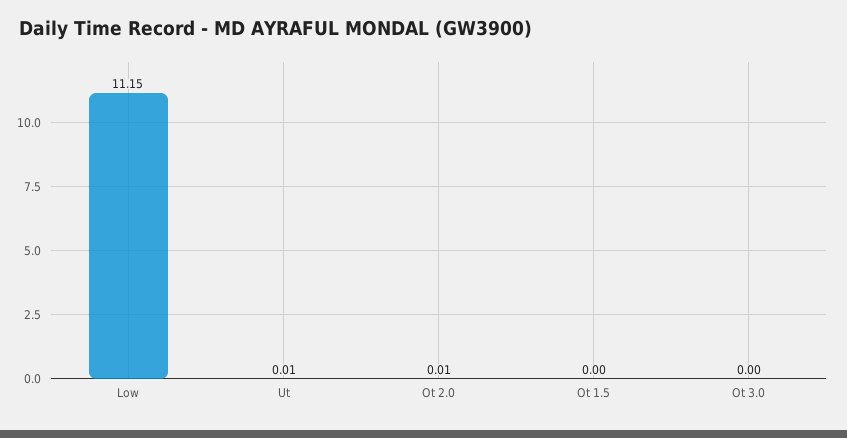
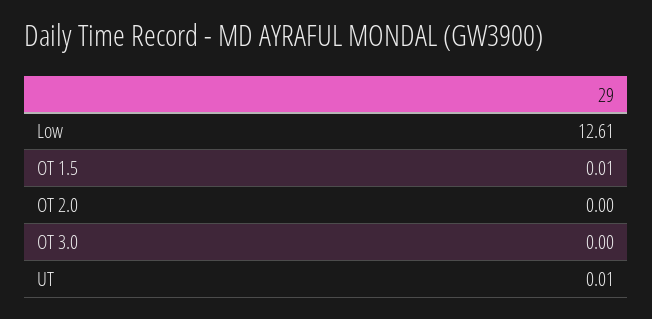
  {
-   "Low": 11.15,
+   "Low": 12.61,
    "Ut": 0.01,
-   "Ot 2.0": 0.01,
+   "Ot 2.0": 0,
-   "Ot 1.5": 0,
+   "Ot 1.5": 0.01,
    "Ot 3.0": 0
  }

